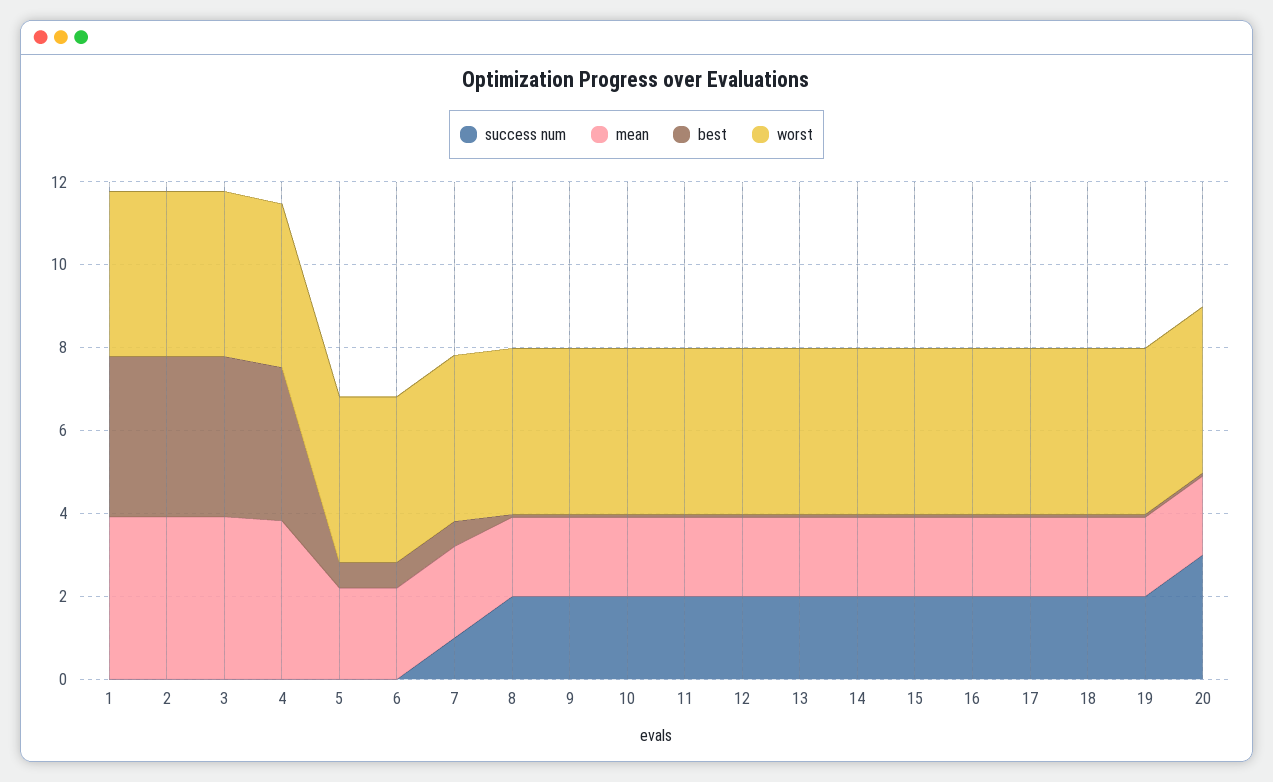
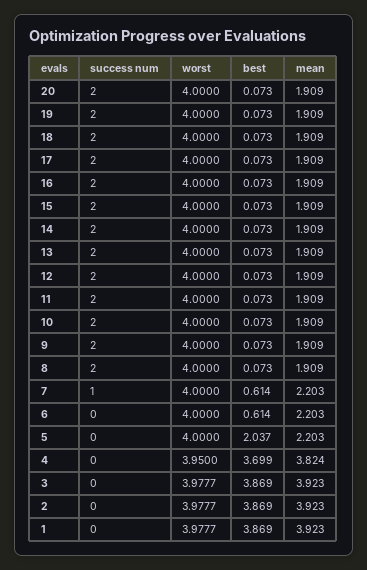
  {
    "success num": {
      "1": 0,
      "2": 0,
      "3": 0,
      "4": 0,
      "5": 0,
      "6": 0,
      "7": 1,
      "8": 2,
      "9": 2,
      "10": 2,
      "11": 2,
      "12": 2,
      "13": 2,
      "14": 2,
      "15": 2,
      "16": 2,
      "17": 2,
      "18": 2,
      "19": 2,
-     "20": 3
+     "20": 2
    },
    "mean": {
      "1": 3.923,
      "2": 3.923,
      "3": 3.923,
      "4": 3.824,
      "5": 2.203,
      "6": 2.203,
      "7": 2.203,
      "8": 1.909,
      "9": 1.909,
      "10": 1.909,
      "11": 1.909,
      "12": 1.909,
      "13": 1.909,
      "14": 1.909,
      "15": 1.909,
      "16": 1.909,
      "17": 1.909,
      "18": 1.909,
      "19": 1.909,
      "20": 1.909
    },
    "best": {
      "1": 3.869,
      "2": 3.869,
      "3": 3.869,
      "4": 3.699,
-     "5": 0.5,
+     "5": 2.037,
      "6": 0.614,
      "7": 0.614,
      "8": 0.073,
      "9": 0.073,
      "10": 0.073,
      "11": 0.073,
      "12": 0.073,
      "13": 0.073,
      "14": 0.073,
      "15": 0.073,
      "16": 0.073,
      "17": 0.073,
      "18": 0.073,
      "19": 0.073,
      "20": 0.073
    },
    "worst": {
      "1": 3.9777,
      "2": 3.9777,
      "3": 3.9777,
      "4": 3.95,
      "5": 4,
      "6": 4,
      "7": 4,
      "8": 4,
      "9": 4,
      "10": 4,
      "11": 4,
      "12": 4,
      "13": 4,
      "14": 4,
      "15": 4,
      "16": 4,
      "17": 4,
      "18": 4,
      "19": 4,
      "20": 4
    }
  }

